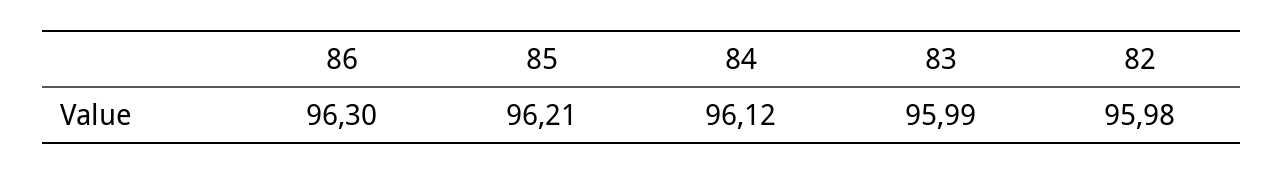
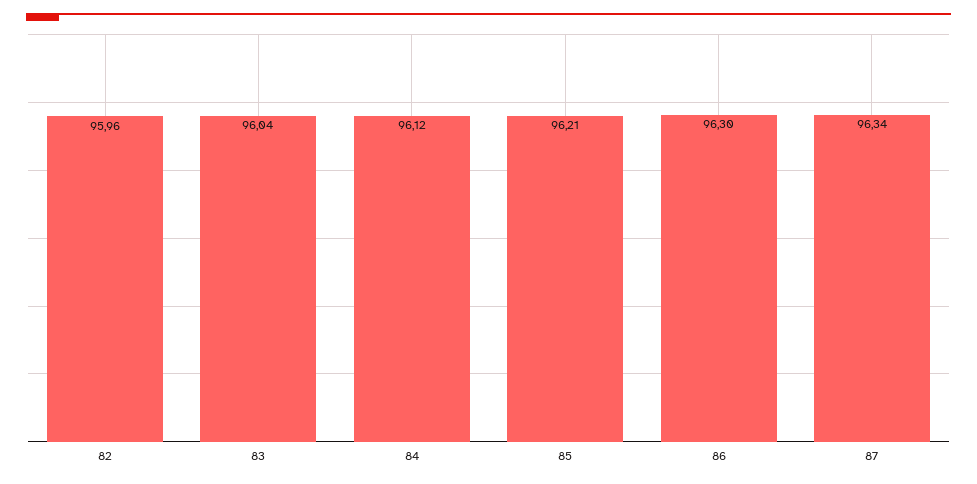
  {
    "86": 96.3,
    "85": 96.21,
    "84": 96.12,
-   "83": 95.99,
+   "83": 96.04,
-   "82": 95.98
+   "82": 95.96,
+   "87": 96.34
  }

